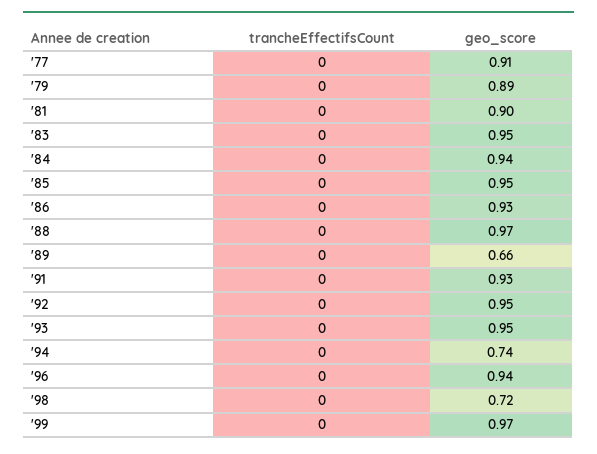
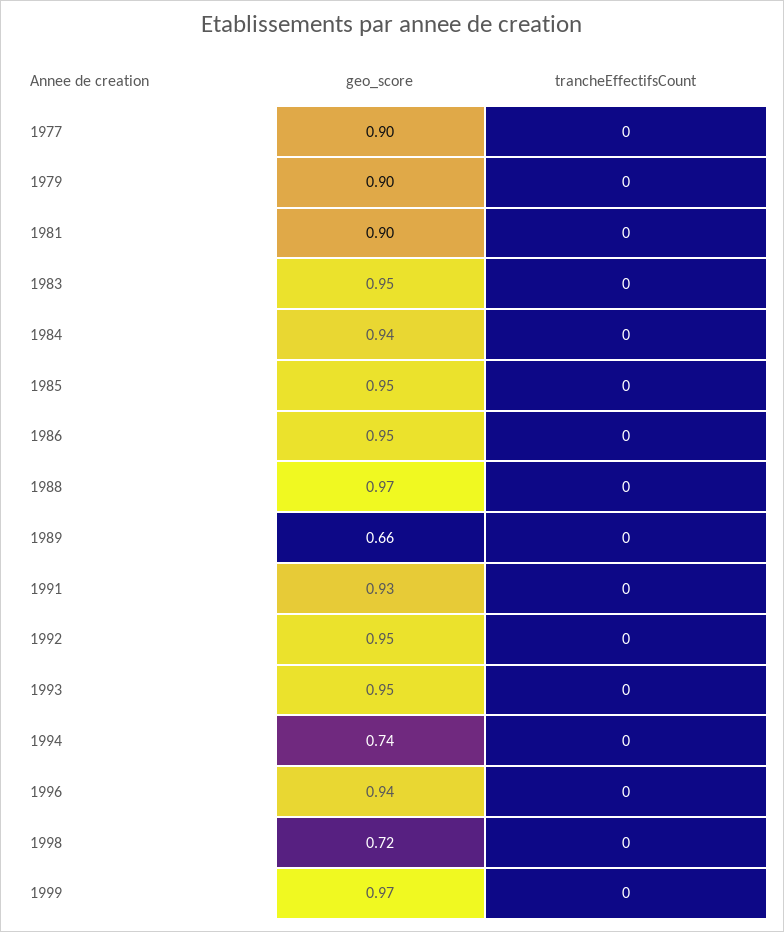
  {
    "trancheEffectifsCount": {
      "'77": 0,
      "'79": 0,
      "'81": 0,
      "'83": 0,
      "'84": 0,
      "'85": 0,
      "'86": 0,
      "'88": 0,
      "'89": 0,
      "'91": 0,
      "'92": 0,
      "'93": 0,
      "'94": 0,
      "'96": 0,
      "'98": 0,
      "'99": 0
    },
    "geo_score": {
-     "'77": 0.91,
+     "'77": 0.9,
-     "'79": 0.89,
+     "'79": 0.9,
      "'81": 0.9,
      "'83": 0.95,
      "'84": 0.94,
      "'85": 0.95,
-     "'86": 0.93,
+     "'86": 0.95,
      "'88": 0.97,
      "'89": 0.66,
      "'91": 0.93,
      "'92": 0.95,
      "'93": 0.95,
      "'94": 0.74,
      "'96": 0.94,
      "'98": 0.72,
      "'99": 0.97
    }
  }

